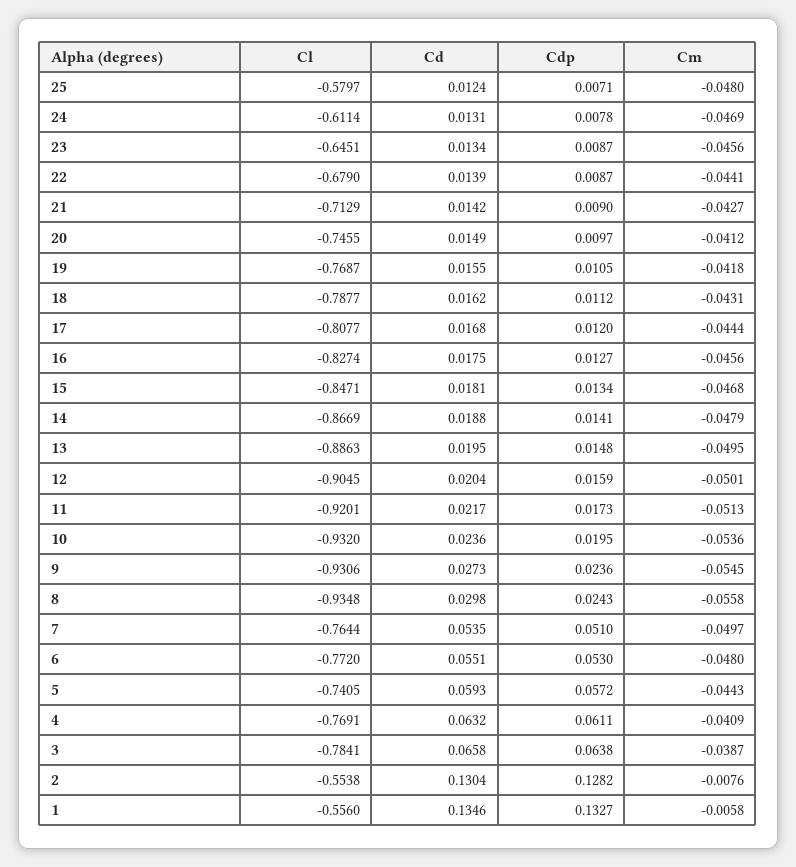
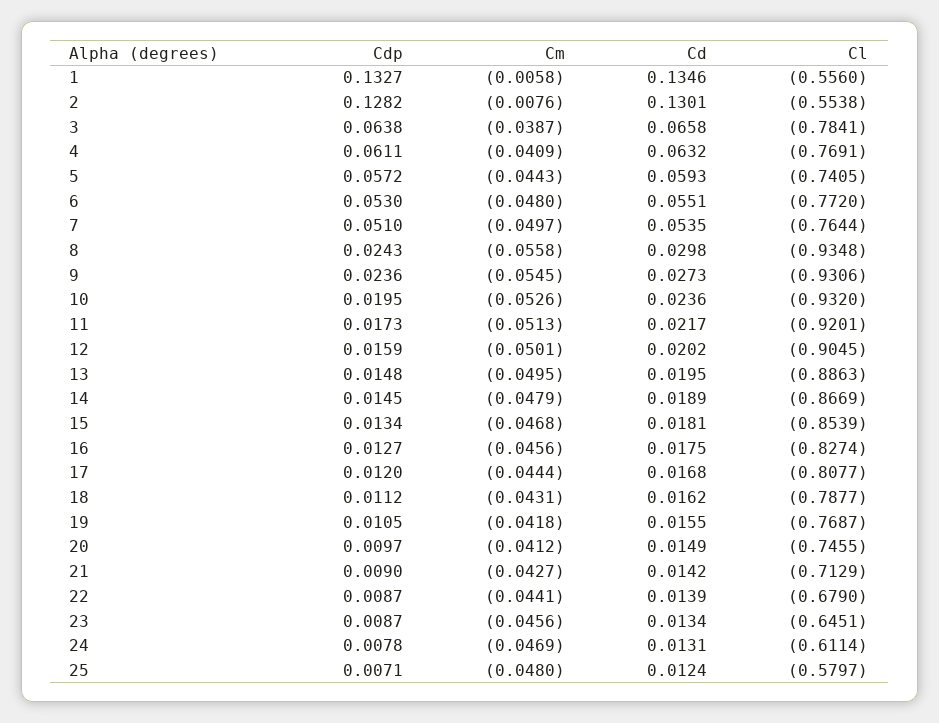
  {
    "Cl": {
      "25": -0.5797,
      "24": -0.6114,
      "23": -0.6451,
      "22": -0.679,
      "21": -0.7129,
      "20": -0.7455,
      "19": -0.7687,
      "18": -0.7877,
      "17": -0.8077,
      "16": -0.8274,
-     "15": -0.8471,
+     "15": -0.8539,
      "14": -0.8669,
      "13": -0.8863,
      "12": -0.9045,
      "11": -0.9201,
      "10": -0.932,
      "9": -0.9306,
      "8": -0.9348,
      "7": -0.7644,
      "6": -0.772,
      "5": -0.7405,
      "4": -0.7691,
      "3": -0.7841,
      "2": -0.5538,
      "1": -0.556
    },
    "Cd": {
      "25": 0.0124,
      "24": 0.0131,
      "23": 0.0134,
      "22": 0.0139,
      "21": 0.0142,
      "20": 0.0149,
      "19": 0.0155,
      "18": 0.0162,
      "17": 0.0168,
      "16": 0.0175,
      "15": 0.0181,
-     "14": 0.0188,
+     "14": 0.0189,
      "13": 0.0195,
-     "12": 0.0204,
+     "12": 0.0202,
      "11": 0.0217,
      "10": 0.0236,
      "9": 0.0273,
      "8": 0.0298,
      "7": 0.0535,
      "6": 0.0551,
      "5": 0.0593,
      "4": 0.0632,
      "3": 0.0658,
-     "2": 0.1304,
+     "2": 0.1301,
      "1": 0.1346
    },
    "Cdp": {
      "25": 0.0071,
      "24": 0.0078,
      "23": 0.0087,
      "22": 0.0087,
      "21": 0.009,
      "20": 0.0097,
      "19": 0.0105,
      "18": 0.0112,
      "17": 0.012,
      "16": 0.0127,
      "15": 0.0134,
-     "14": 0.0141,
+     "14": 0.0145,
      "13": 0.0148,
      "12": 0.0159,
      "11": 0.0173,
      "10": 0.0195,
      "9": 0.0236,
      "8": 0.0243,
      "7": 0.051,
      "6": 0.053,
      "5": 0.0572,
      "4": 0.0611,
      "3": 0.0638,
      "2": 0.1282,
      "1": 0.1327
    },
    "Cm": {
      "25": -0.048,
      "24": -0.0469,
      "23": -0.0456,
      "22": -0.0441,
      "21": -0.0427,
      "20": -0.0412,
      "19": -0.0418,
      "18": -0.0431,
      "17": -0.0444,
      "16": -0.0456,
      "15": -0.0468,
      "14": -0.0479,
      "13": -0.0495,
      "12": -0.0501,
      "11": -0.0513,
-     "10": -0.0536,
+     "10": -0.0526,
      "9": -0.0545,
      "8": -0.0558,
      "7": -0.0497,
      "6": -0.048,
      "5": -0.0443,
      "4": -0.0409,
      "3": -0.0387,
      "2": -0.0076,
      "1": -0.0058
    }
  }

